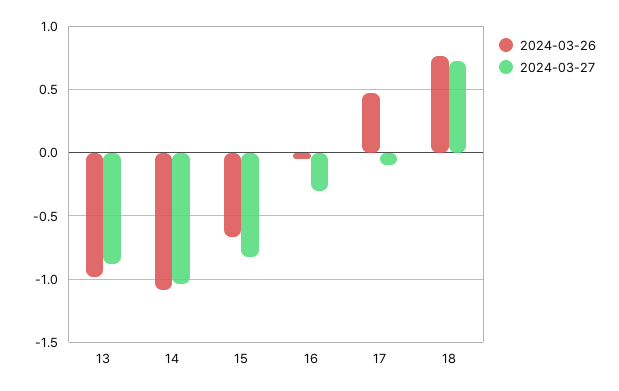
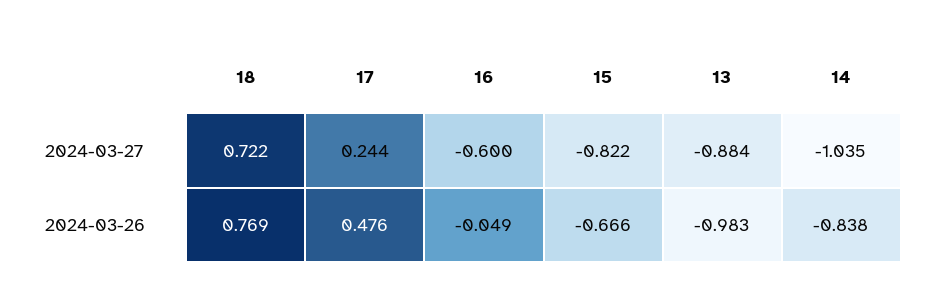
  {
    "2024-03-26": {
      "13": -0.983,
-     "14": -1.1,
+     "14": -0.838,
      "15": -0.666,
      "16": -0.049,
      "17": 0.476,
      "18": 0.769
    },
    "2024-03-27": {
      "13": -0.884,
      "14": -1.035,
      "15": -0.822,
-     "16": -0.3,
+     "16": -0.6,
-     "17": -0.1,
+     "17": 0.244,
      "18": 0.722
    }
  }

